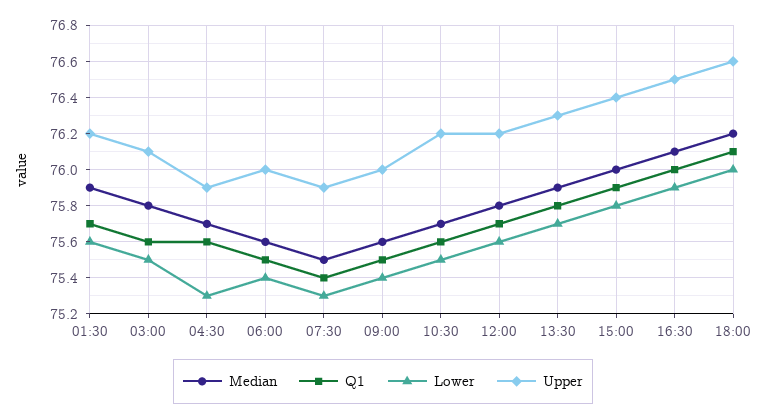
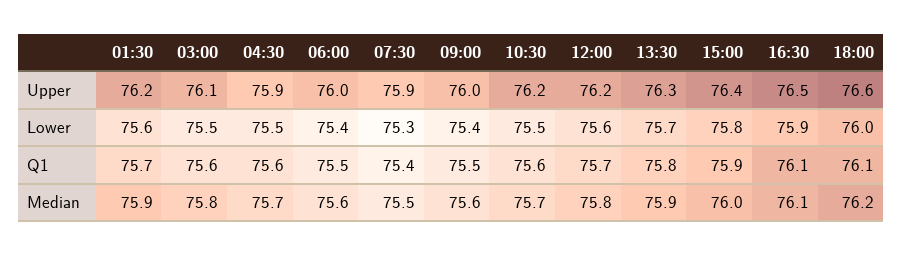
  {
    "Median": {
      "01:30": 75.9,
      "03:00": 75.8,
      "04:30": 75.7,
      "06:00": 75.6,
      "07:30": 75.5,
      "09:00": 75.6,
      "10:30": 75.7,
      "12:00": 75.8,
      "13:30": 75.9,
      "15:00": 76,
      "16:30": 76.1,
      "18:00": 76.2
    },
    "Q1": {
      "01:30": 75.7,
      "03:00": 75.6,
      "04:30": 75.6,
      "06:00": 75.5,
      "07:30": 75.4,
      "09:00": 75.5,
      "10:30": 75.6,
      "12:00": 75.7,
      "13:30": 75.8,
      "15:00": 75.9,
-     "16:30": 76,
+     "16:30": 76.1,
      "18:00": 76.1
    },
    "Lower": {
      "01:30": 75.6,
      "03:00": 75.5,
-     "04:30": 75.3,
+     "04:30": 75.5,
      "06:00": 75.4,
      "07:30": 75.3,
      "09:00": 75.4,
      "10:30": 75.5,
      "12:00": 75.6,
      "13:30": 75.7,
      "15:00": 75.8,
      "16:30": 75.9,
      "18:00": 76
    },
    "Upper": {
      "01:30": 76.2,
      "03:00": 76.1,
      "04:30": 75.9,
      "06:00": 76,
      "07:30": 75.9,
      "09:00": 76,
      "10:30": 76.2,
      "12:00": 76.2,
      "13:30": 76.3,
      "15:00": 76.4,
      "16:30": 76.5,
      "18:00": 76.6
    }
  }

